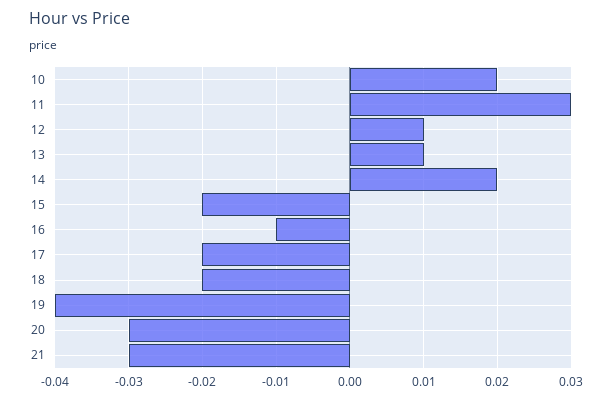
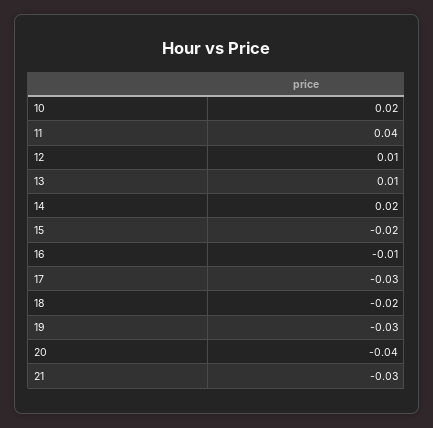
  {
    "10": 0.02,
-   "11": 0.03,
+   "11": 0.04,
    "12": 0.01,
    "13": 0.01,
    "14": 0.02,
    "15": -0.02,
    "16": -0.01,
-   "17": -0.02,
+   "17": -0.03,
    "18": -0.02,
-   "19": -0.04,
+   "19": -0.03,
-   "20": -0.03,
+   "20": -0.04,
    "21": -0.03
  }

